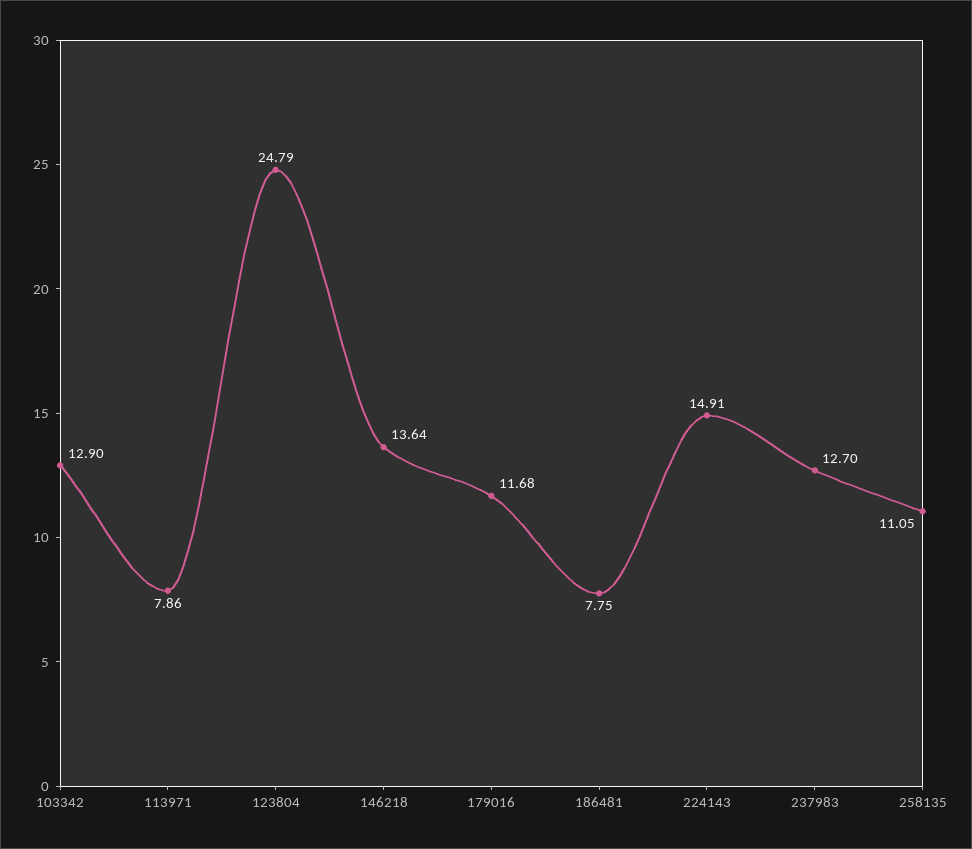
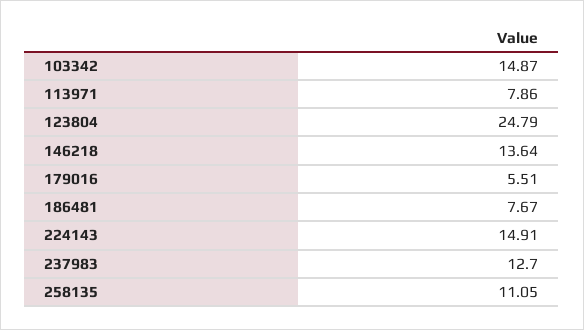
  {
-   "103342": 12.9,
+   "103342": 14.87,
    "113971": 7.86,
    "123804": 24.79,
    "146218": 13.64,
-   "179016": 11.68,
+   "179016": 5.51,
-   "186481": 7.75,
+   "186481": 7.67,
    "224143": 14.91,
    "237983": 12.7,
    "258135": 11.05
  }

